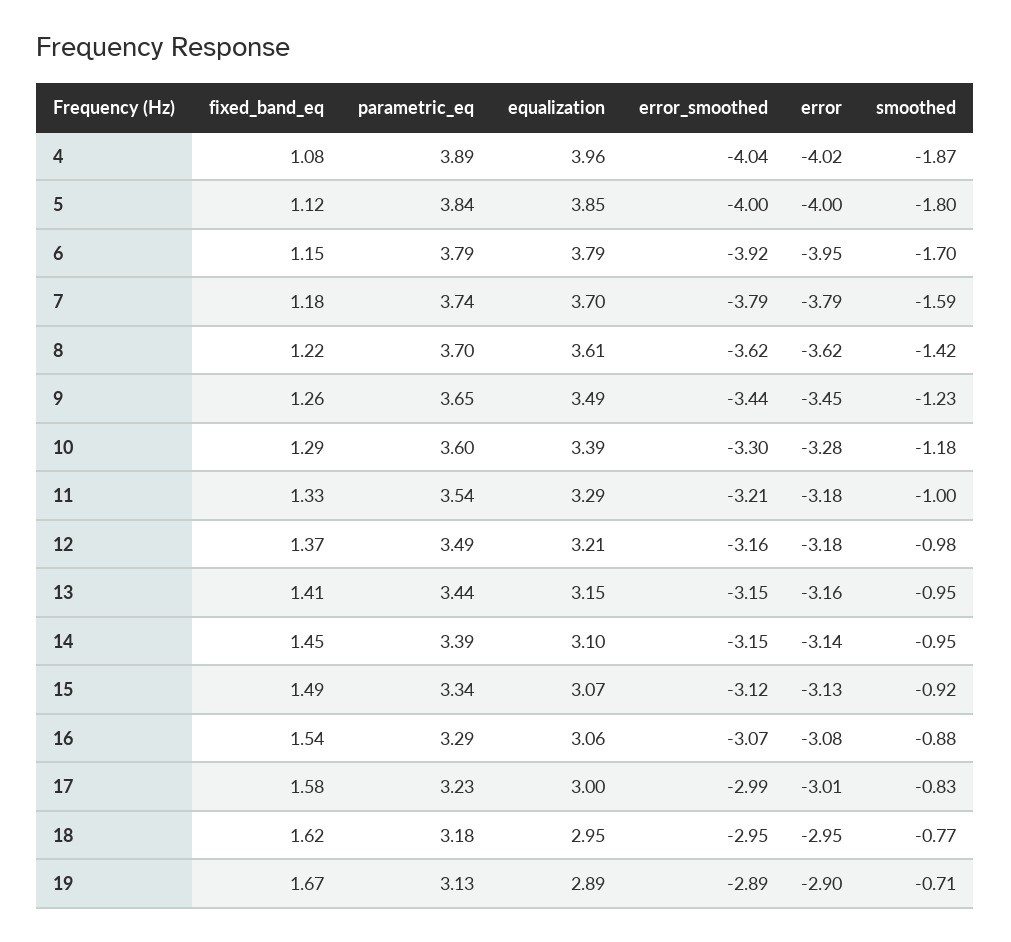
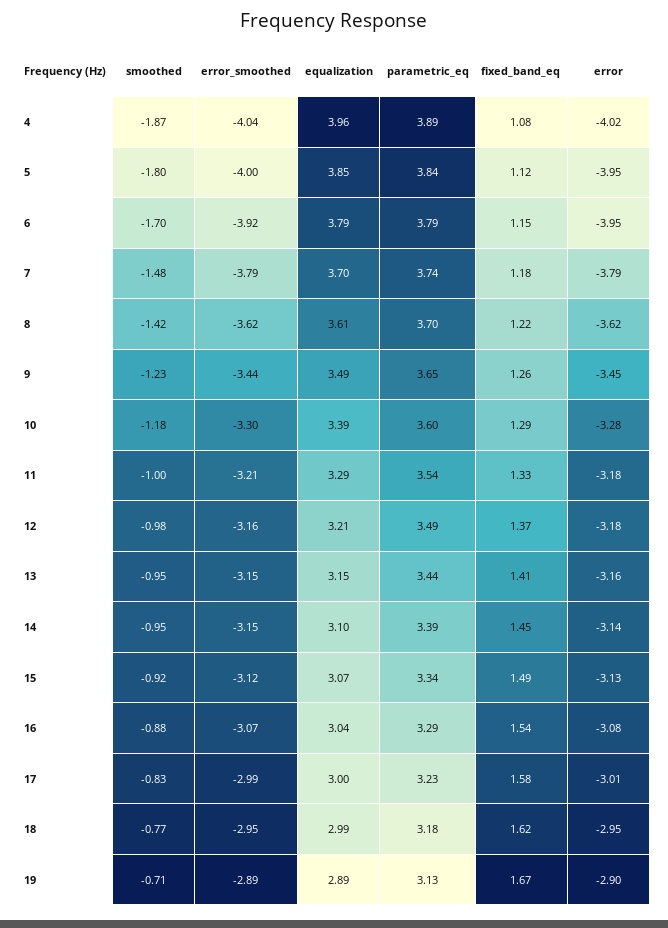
  {
    "fixed_band_eq": {
      "4": 1.08,
      "5": 1.12,
      "6": 1.15,
      "7": 1.18,
      "8": 1.22,
      "9": 1.26,
      "10": 1.29,
      "11": 1.33,
      "12": 1.37,
      "13": 1.41,
      "14": 1.45,
      "15": 1.49,
      "16": 1.54,
      "17": 1.58,
      "18": 1.62,
      "19": 1.67
    },
    "parametric_eq": {
      "4": 3.89,
      "5": 3.84,
      "6": 3.79,
      "7": 3.74,
      "8": 3.7,
      "9": 3.65,
      "10": 3.6,
      "11": 3.54,
      "12": 3.49,
      "13": 3.44,
      "14": 3.39,
      "15": 3.34,
      "16": 3.29,
      "17": 3.23,
      "18": 3.18,
      "19": 3.13
    },
    "equalization": {
      "4": 3.96,
      "5": 3.85,
      "6": 3.79,
      "7": 3.7,
      "8": 3.61,
      "9": 3.49,
      "10": 3.39,
      "11": 3.29,
      "12": 3.21,
      "13": 3.15,
      "14": 3.1,
      "15": 3.07,
-     "16": 3.06,
+     "16": 3.04,
      "17": 3,
-     "18": 2.95,
+     "18": 2.99,
      "19": 2.89
    },
    "error_smoothed": {
      "4": -4.04,
      "5": -4,
      "6": -3.92,
      "7": -3.79,
      "8": -3.62,
      "9": -3.44,
      "10": -3.3,
      "11": -3.21,
      "12": -3.16,
      "13": -3.15,
      "14": -3.15,
      "15": -3.12,
      "16": -3.07,
      "17": -2.99,
      "18": -2.95,
      "19": -2.89
    },
    "error": {
      "4": -4.02,
-     "5": -4,
+     "5": -3.95,
      "6": -3.95,
      "7": -3.79,
      "8": -3.62,
      "9": -3.45,
      "10": -3.28,
      "11": -3.18,
      "12": -3.18,
      "13": -3.16,
      "14": -3.14,
      "15": -3.13,
      "16": -3.08,
      "17": -3.01,
      "18": -2.95,
      "19": -2.9
    },
    "smoothed": {
      "4": -1.87,
      "5": -1.8,
      "6": -1.7,
-     "7": -1.59,
+     "7": -1.48,
      "8": -1.42,
      "9": -1.23,
      "10": -1.18,
      "11": -1,
      "12": -0.98,
      "13": -0.95,
      "14": -0.95,
      "15": -0.92,
      "16": -0.88,
      "17": -0.83,
      "18": -0.77,
      "19": -0.71
    }
  }

